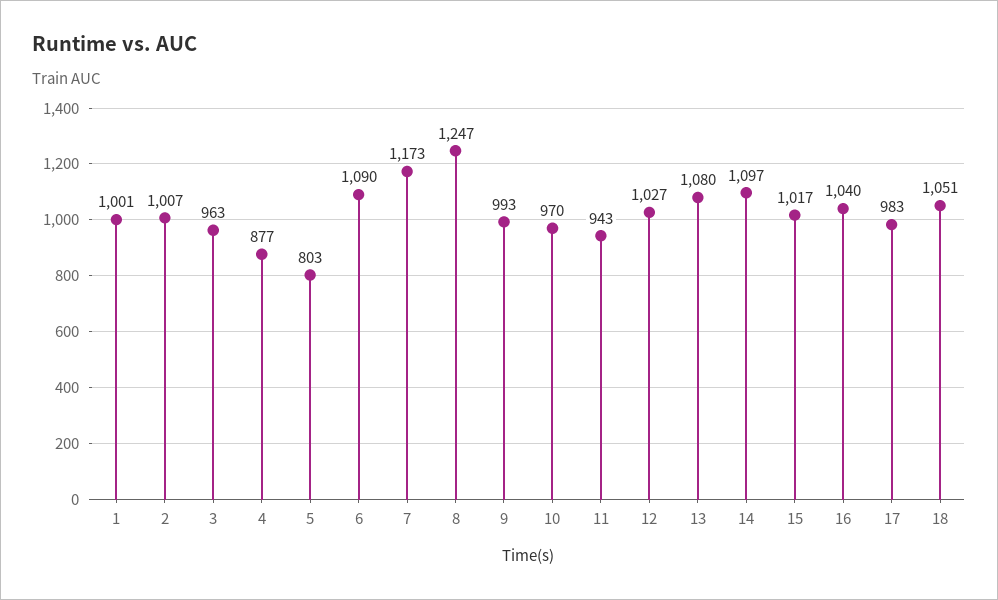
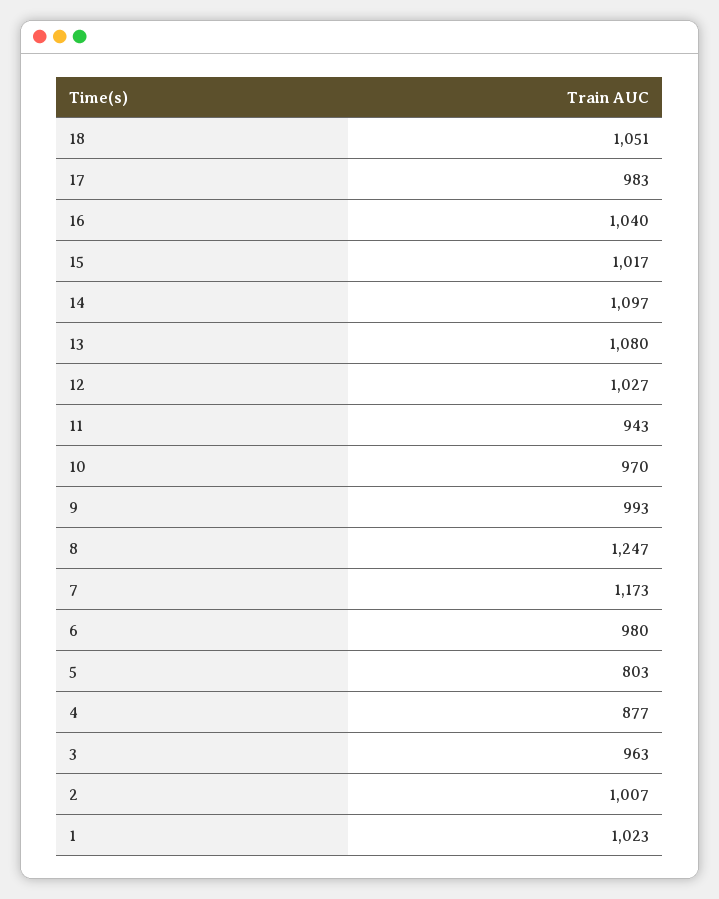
  {
-   "1": 1001,
+   "1": 1023,
    "2": 1007,
    "3": 963,
    "4": 877,
    "5": 803,
-   "6": 1090,
+   "6": 980,
    "7": 1173,
    "8": 1247,
    "9": 993,
    "10": 970,
    "11": 943,
    "12": 1027,
    "13": 1080,
    "14": 1097,
    "15": 1017,
    "16": 1040,
    "17": 983,
    "18": 1051
  }

